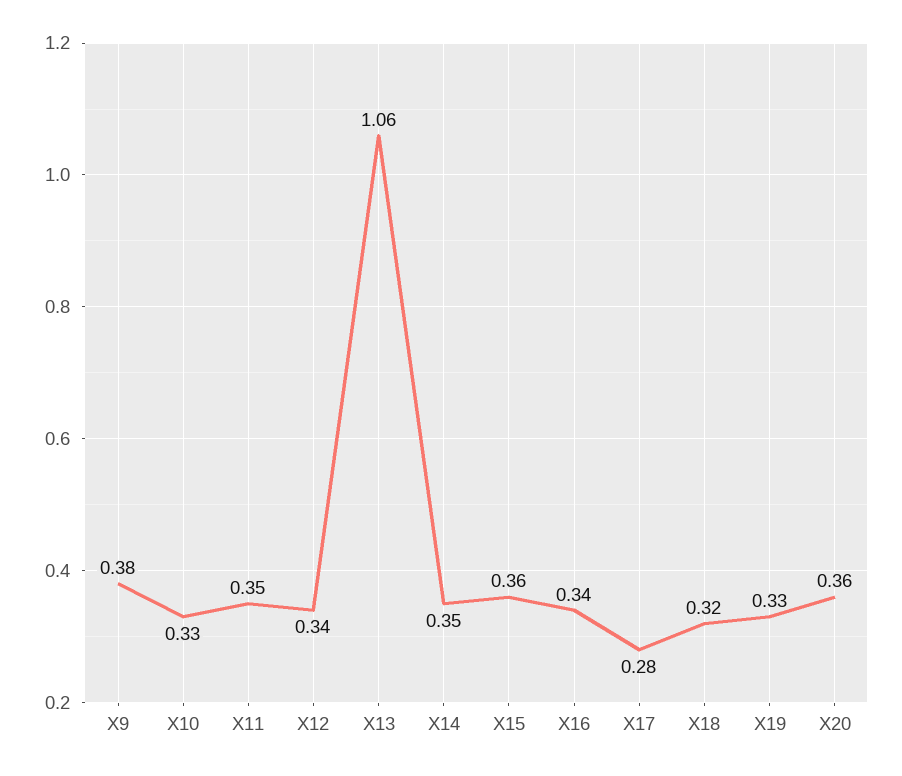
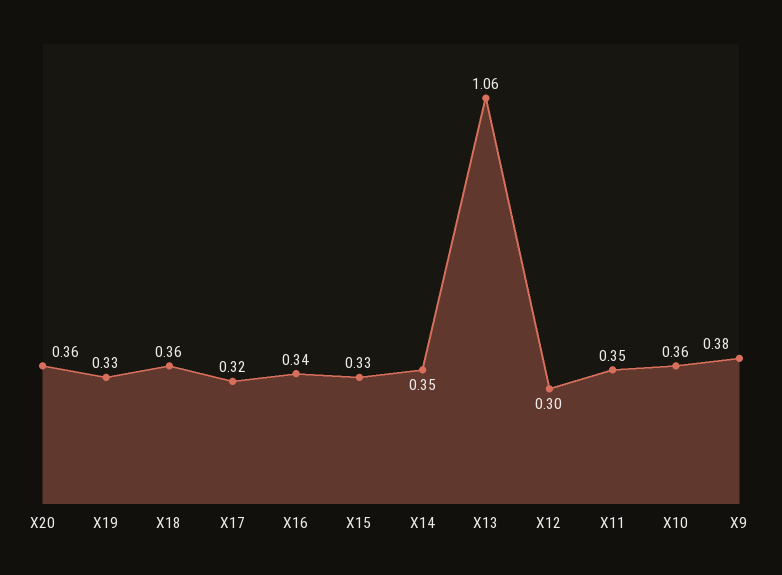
  {
    "X9": 0.38,
-   "X10": 0.33,
+   "X10": 0.36,
    "X11": 0.35,
-   "X12": 0.34,
+   "X12": 0.3,
    "X13": 1.06,
    "X14": 0.35,
-   "X15": 0.36,
+   "X15": 0.33,
    "X16": 0.34,
-   "X17": 0.28,
+   "X17": 0.32,
-   "X18": 0.32,
+   "X18": 0.36,
    "X19": 0.33,
    "X20": 0.36
  }

